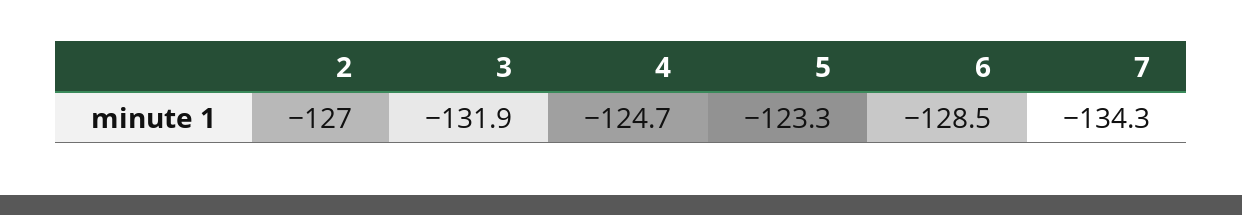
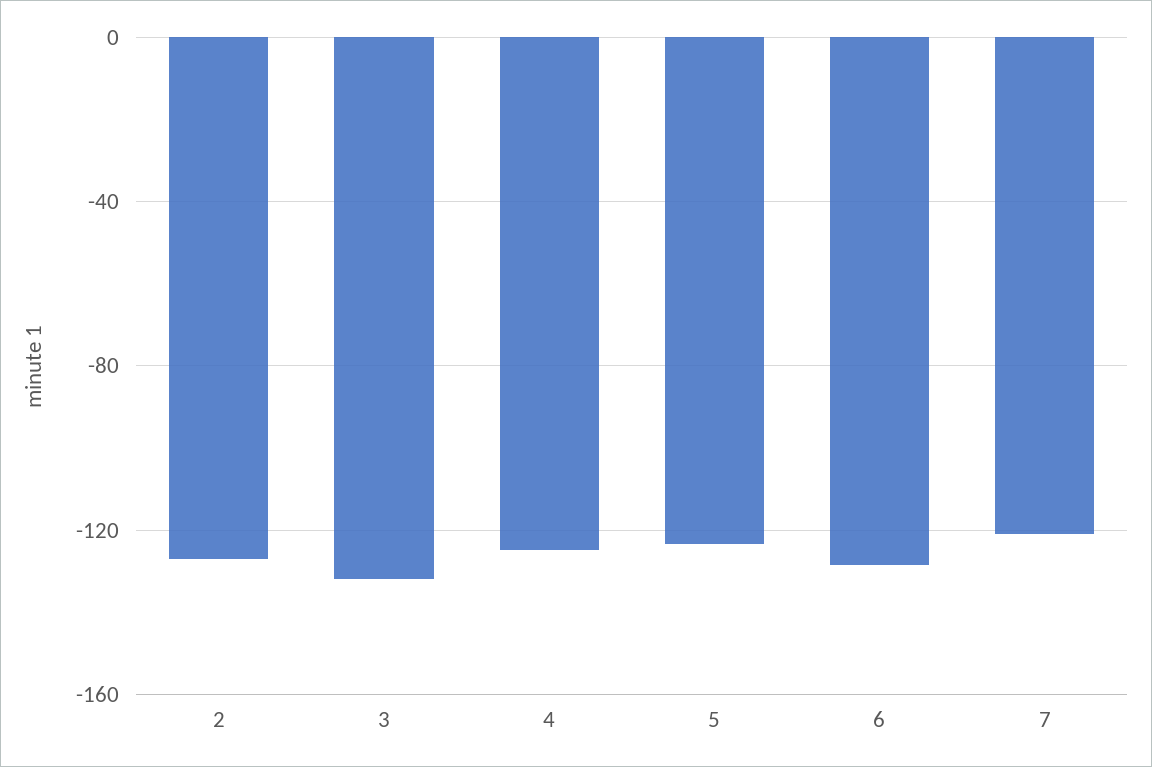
  {
    "2": -127,
    "3": -131.9,
    "4": -124.7,
    "5": -123.3,
    "6": -128.5,
-   "7": -134.3
+   "7": -120
  }

